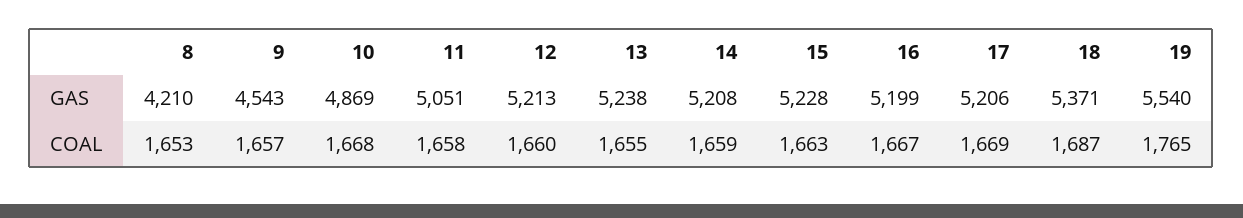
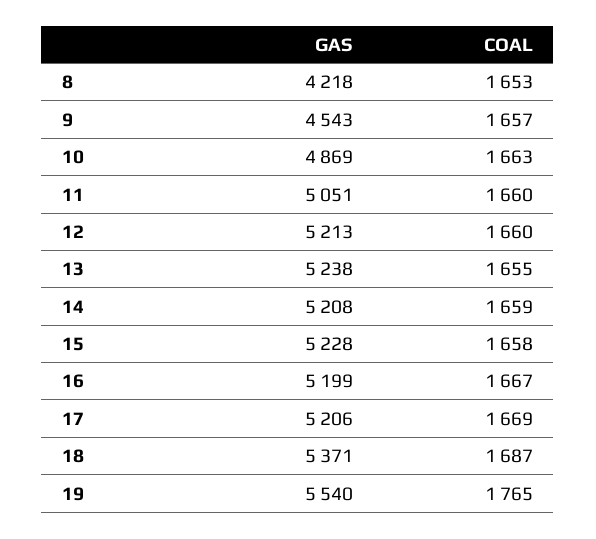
  {
    "8": {
-     "GAS": 4210,
+     "GAS": 4218,
      "COAL": 1653
    },
    "9": {
      "GAS": 4543,
      "COAL": 1657
    },
    "10": {
      "GAS": 4869,
-     "COAL": 1668
+     "COAL": 1663
    },
    "11": {
      "GAS": 5051,
-     "COAL": 1658
+     "COAL": 1660
    },
    "12": {
      "GAS": 5213,
      "COAL": 1660
    },
    "13": {
      "GAS": 5238,
      "COAL": 1655
    },
    "14": {
      "GAS": 5208,
      "COAL": 1659
    },
    "15": {
      "GAS": 5228,
-     "COAL": 1663
+     "COAL": 1658
    },
    "16": {
      "GAS": 5199,
      "COAL": 1667
    },
    "17": {
      "GAS": 5206,
      "COAL": 1669
    },
    "18": {
      "GAS": 5371,
      "COAL": 1687
    },
    "19": {
      "GAS": 5540,
      "COAL": 1765
    }
  }

